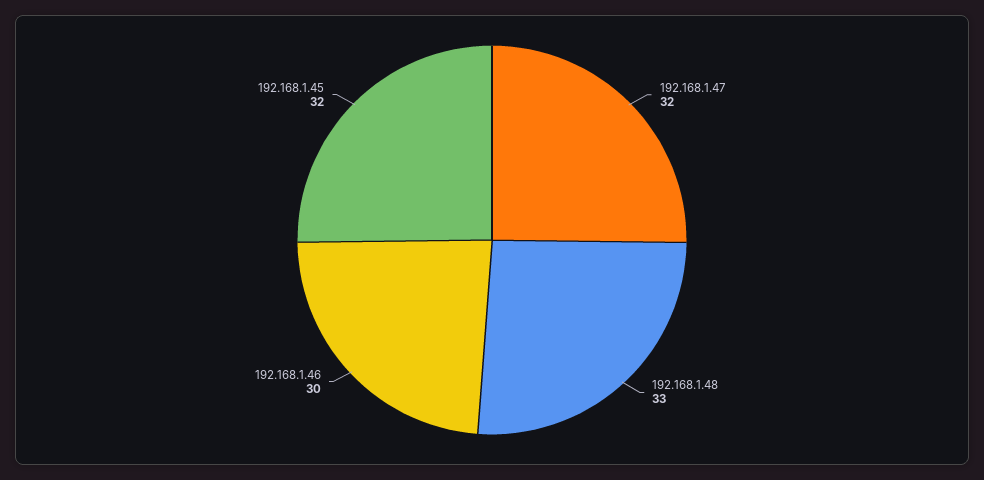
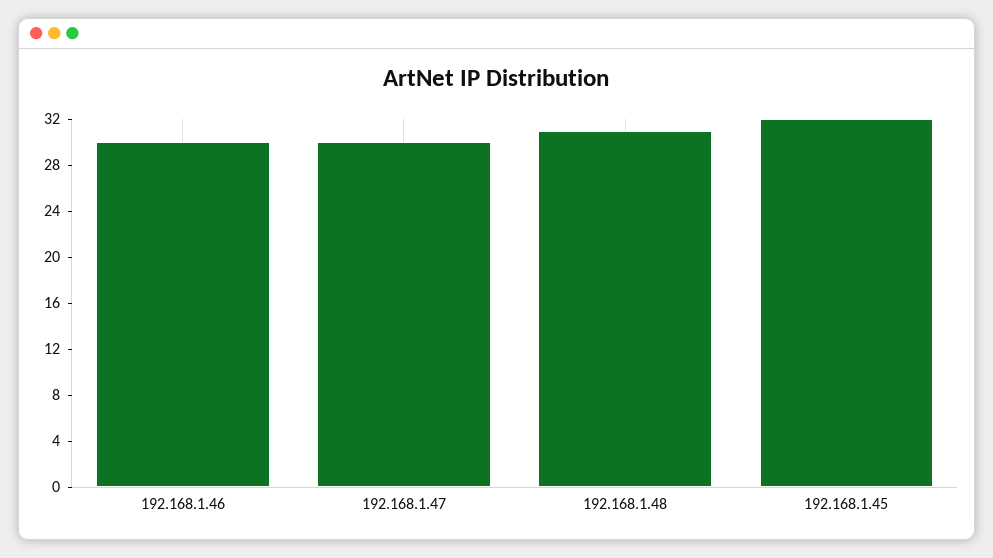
  {
-   "192.168.1.47": 32,
+   "192.168.1.47": 30,
-   "192.168.1.48": 33,
+   "192.168.1.48": 31,
    "192.168.1.46": 30,
    "192.168.1.45": 32
  }

